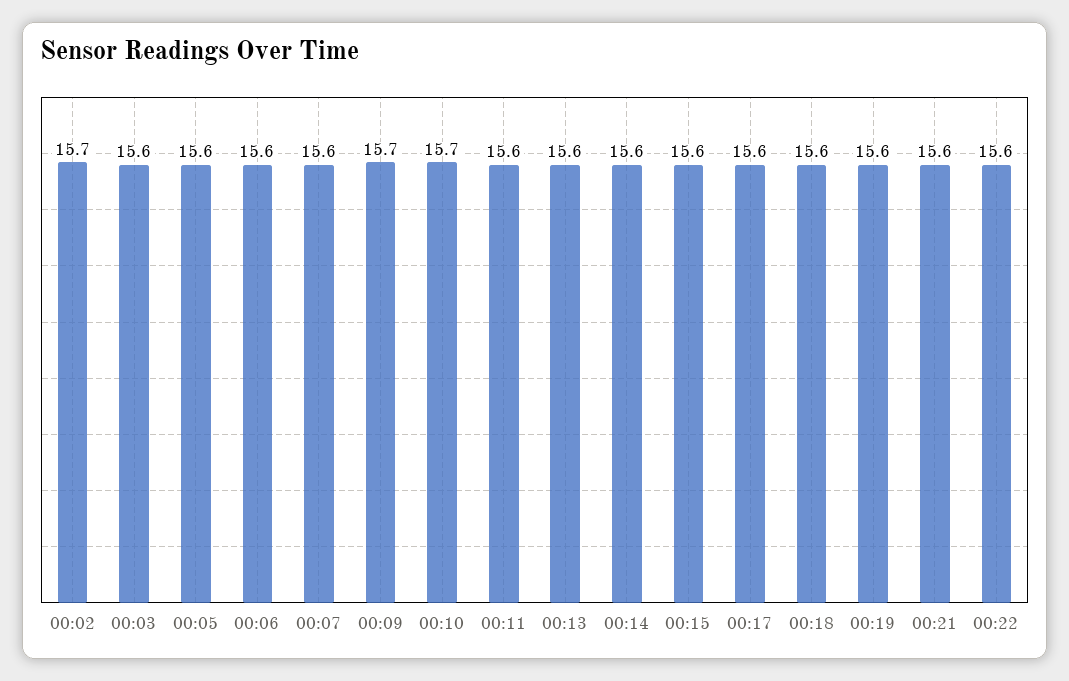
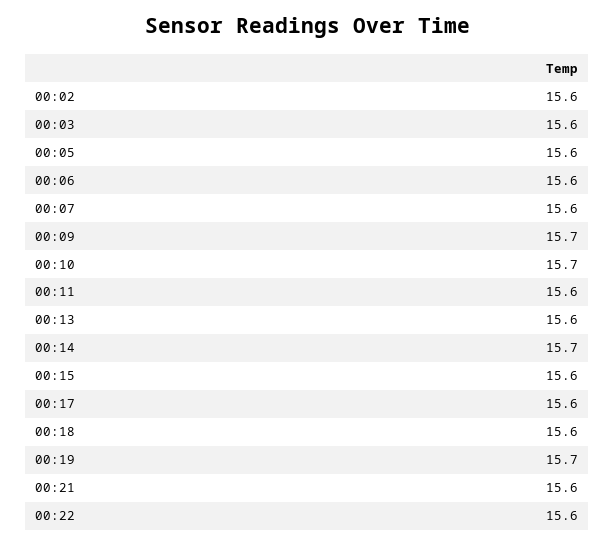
  {
-   "00:02": 15.7,
+   "00:02": 15.6,
    "00:03": 15.6,
    "00:05": 15.6,
    "00:06": 15.6,
    "00:07": 15.6,
    "00:09": 15.7,
    "00:10": 15.7,
    "00:11": 15.6,
    "00:13": 15.6,
-   "00:14": 15.6,
+   "00:14": 15.7,
    "00:15": 15.6,
    "00:17": 15.6,
    "00:18": 15.6,
-   "00:19": 15.6,
+   "00:19": 15.7,
    "00:21": 15.6,
    "00:22": 15.6
  }

